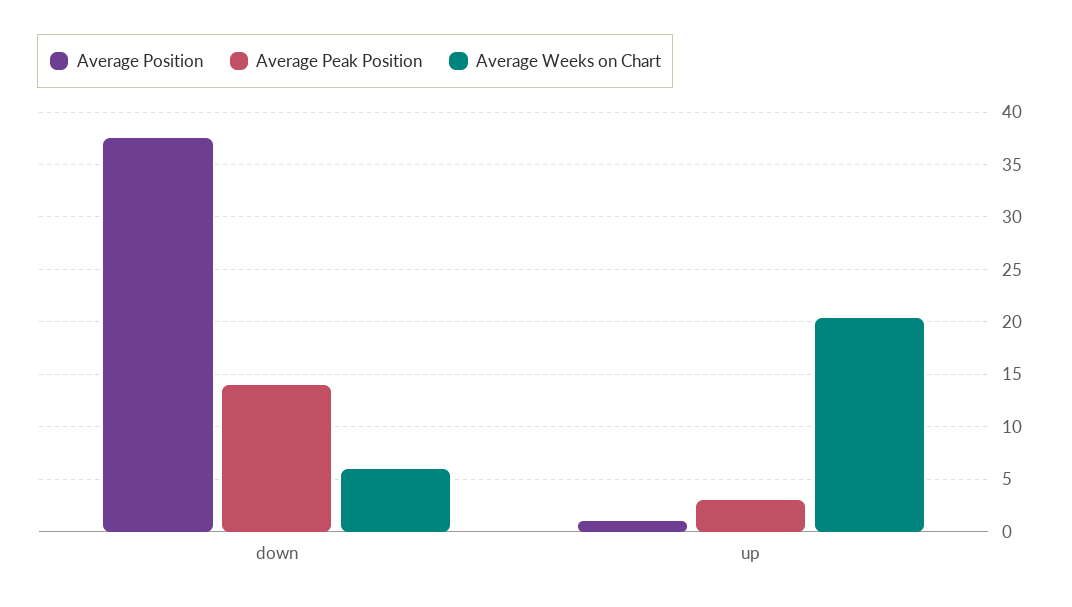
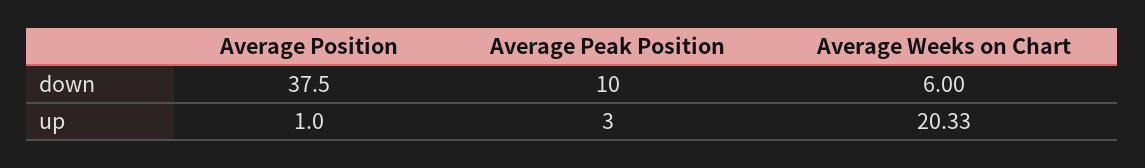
  {
    "Average Position": {
      "down": 37.5,
      "up": 1
    },
    "Average Peak Position": {
-     "down": 14,
+     "down": 10,
      "up": 3
    },
    "Average Weeks on Chart": {
      "down": 6,
      "up": 20.33
    }
  }

